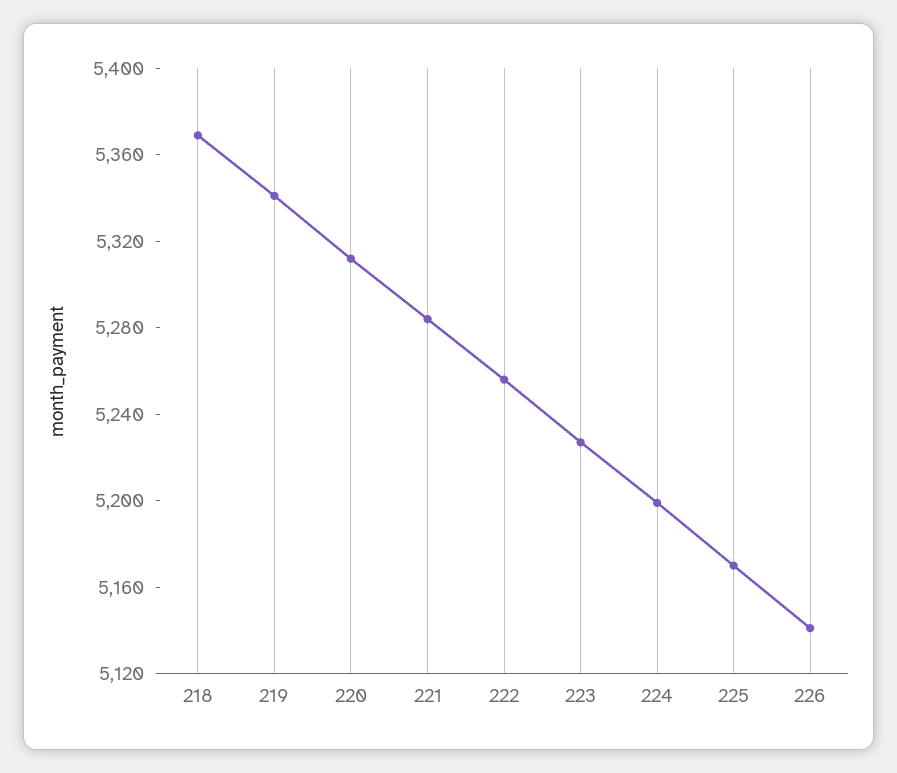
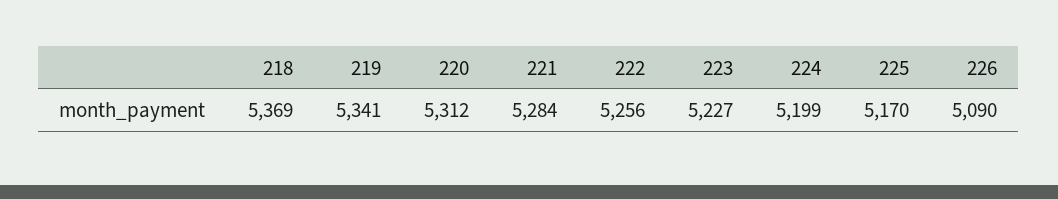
  {
    "218": 5369,
    "219": 5341,
    "220": 5312,
    "221": 5284,
    "222": 5256,
    "223": 5227,
    "224": 5199,
    "225": 5170,
-   "226": 5140
+   "226": 5090
  }

